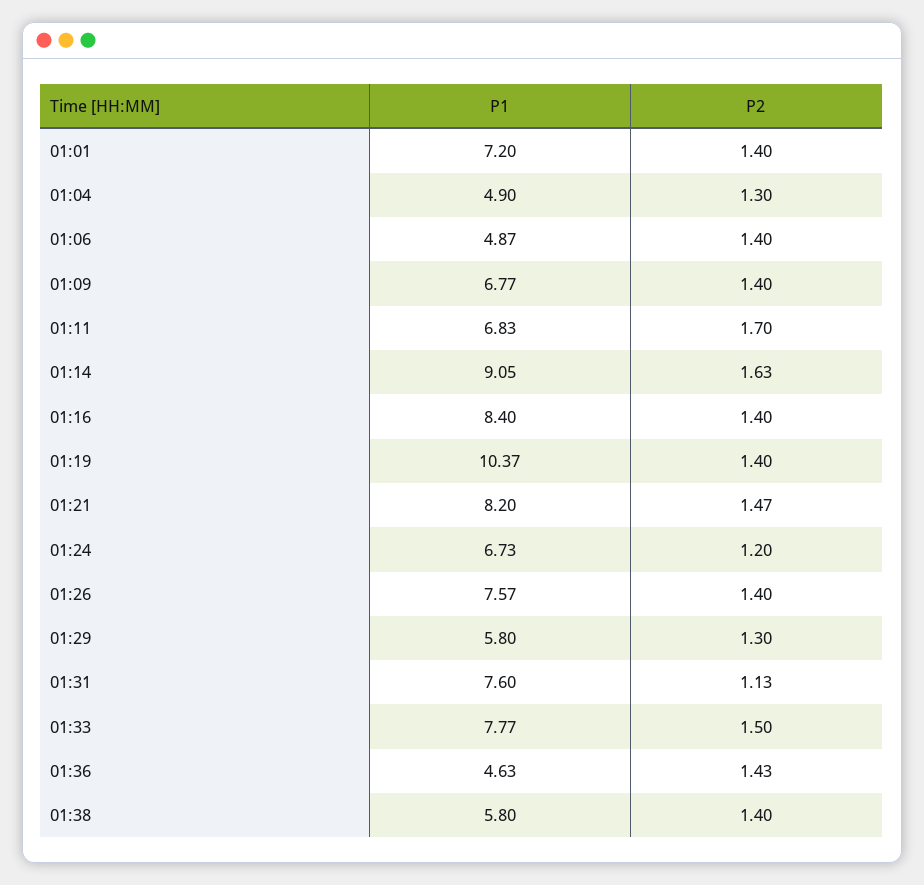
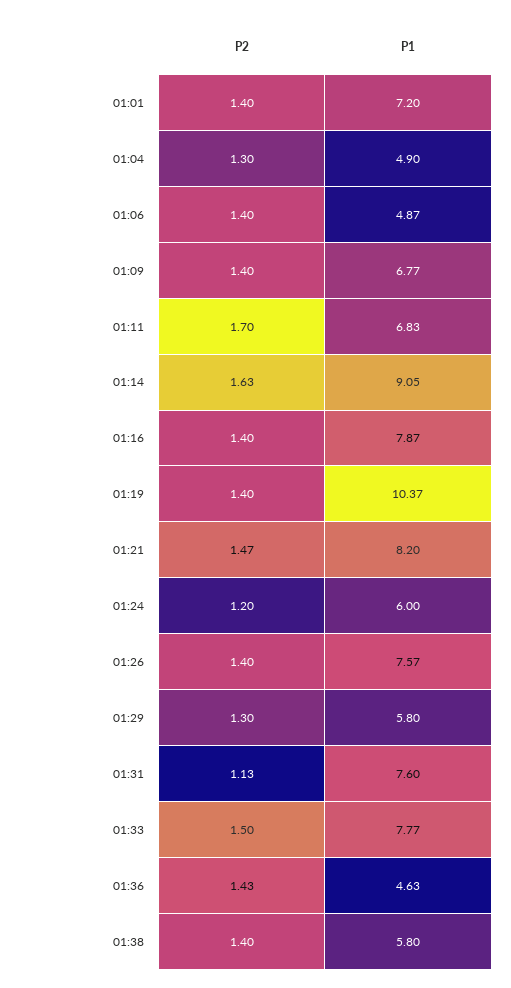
  {
    "P1": {
      "01:01": 7.2,
      "01:04": 4.9,
      "01:06": 4.87,
      "01:09": 6.77,
      "01:11": 6.83,
      "01:14": 9.05,
-     "01:16": 8.4,
+     "01:16": 7.87,
      "01:19": 10.37,
      "01:21": 8.2,
-     "01:24": 6.73,
+     "01:24": 6,
      "01:26": 7.57,
      "01:29": 5.8,
      "01:31": 7.6,
      "01:33": 7.77,
      "01:36": 4.63,
      "01:38": 5.8
    },
    "P2": {
      "01:01": 1.4,
      "01:04": 1.3,
      "01:06": 1.4,
      "01:09": 1.4,
      "01:11": 1.7,
      "01:14": 1.63,
      "01:16": 1.4,
      "01:19": 1.4,
      "01:21": 1.47,
      "01:24": 1.2,
      "01:26": 1.4,
      "01:29": 1.3,
      "01:31": 1.13,
      "01:33": 1.5,
      "01:36": 1.43,
      "01:38": 1.4
    }
  }

